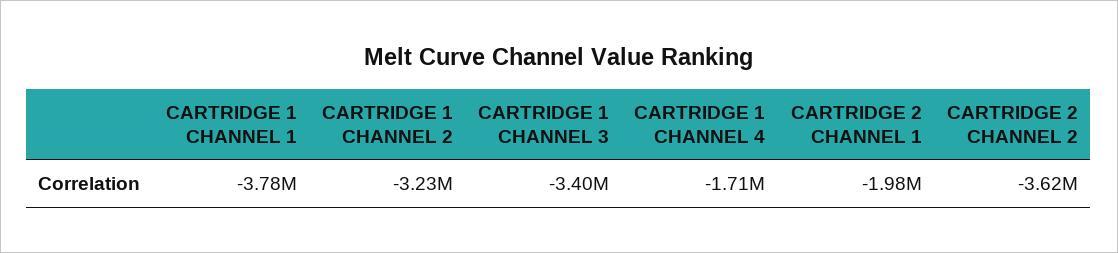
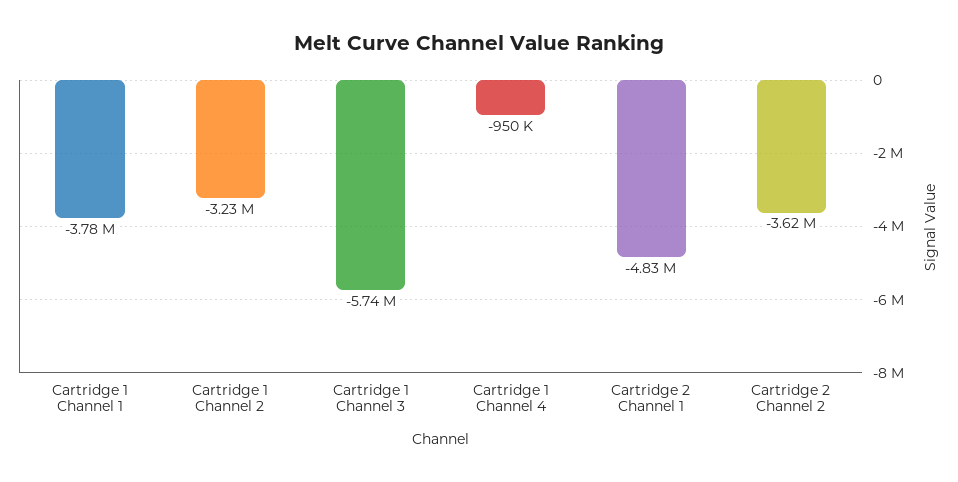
  {
    "CARTRIDGE 1 CHANNEL 1": -3780000,
    "CARTRIDGE 1 CHANNEL 2": -3230000,
-   "CARTRIDGE 1 CHANNEL 3": -3400000,
+   "CARTRIDGE 1 CHANNEL 3": -5740000,
-   "CARTRIDGE 1 CHANNEL 4": -1710000,
+   "CARTRIDGE 1 CHANNEL 4": -950000,
-   "CARTRIDGE 2 CHANNEL 1": -1980000,
+   "CARTRIDGE 2 CHANNEL 1": -4830000,
    "CARTRIDGE 2 CHANNEL 2": -3620000
  }

